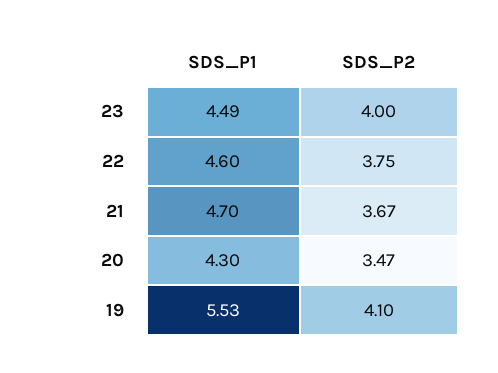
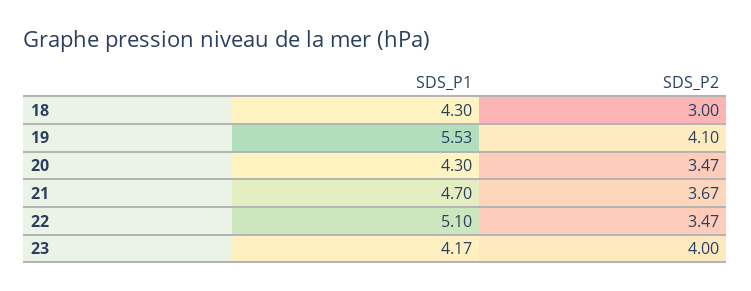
  {
    "SDS_P1": {
-     "23": 4.49,
+     "23": 4.17,
-     "22": 4.6,
+     "22": 5.1,
      "21": 4.7,
      "20": 4.3,
-     "19": 5.53
+     "19": 5.53,
+     "18": 4.3
    },
    "SDS_P2": {
      "23": 4,
-     "22": 3.75,
+     "22": 3.47,
      "21": 3.67,
      "20": 3.47,
-     "19": 4.1
+     "19": 4.1,
+     "18": 3
    }
  }

